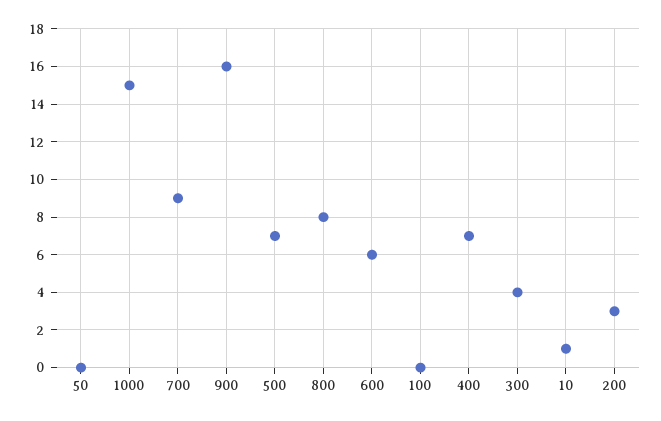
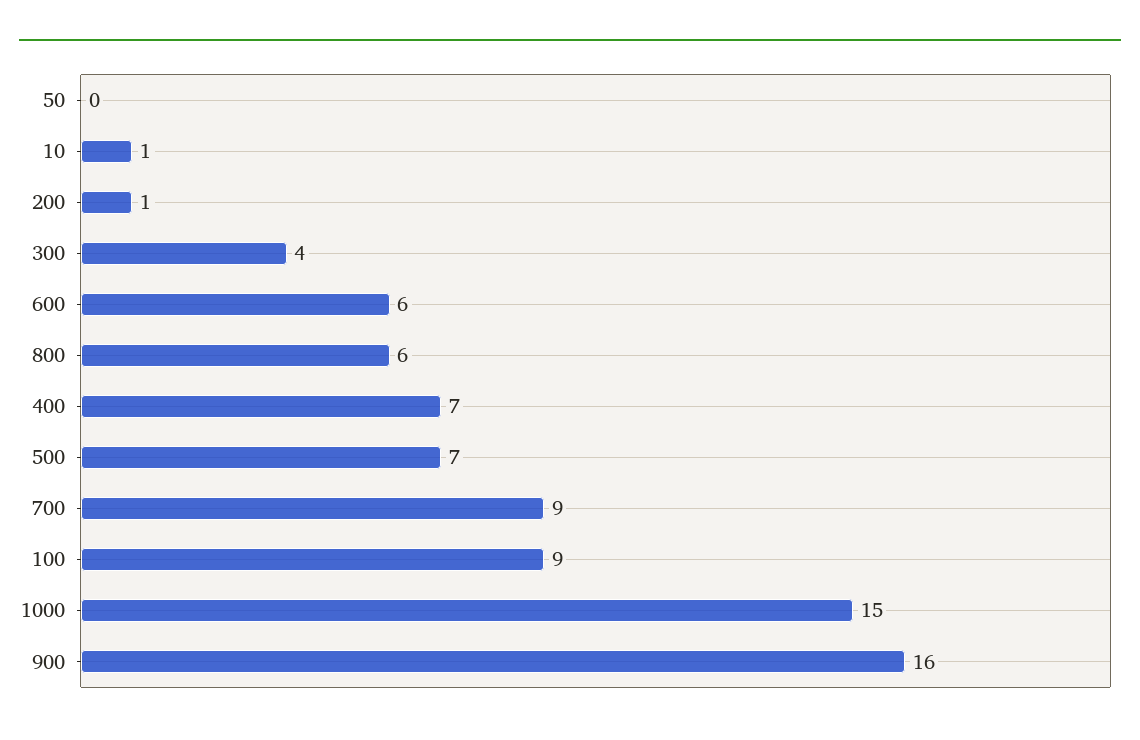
  {
    "50": 0,
    "1000": 15,
    "700": 9,
    "900": 16,
    "500": 7,
-   "800": 8,
+   "800": 6,
    "600": 6,
-   "100": 0,
+   "100": 9,
    "400": 7,
    "300": 4,
    "10": 1,
-   "200": 3
+   "200": 1
  }

